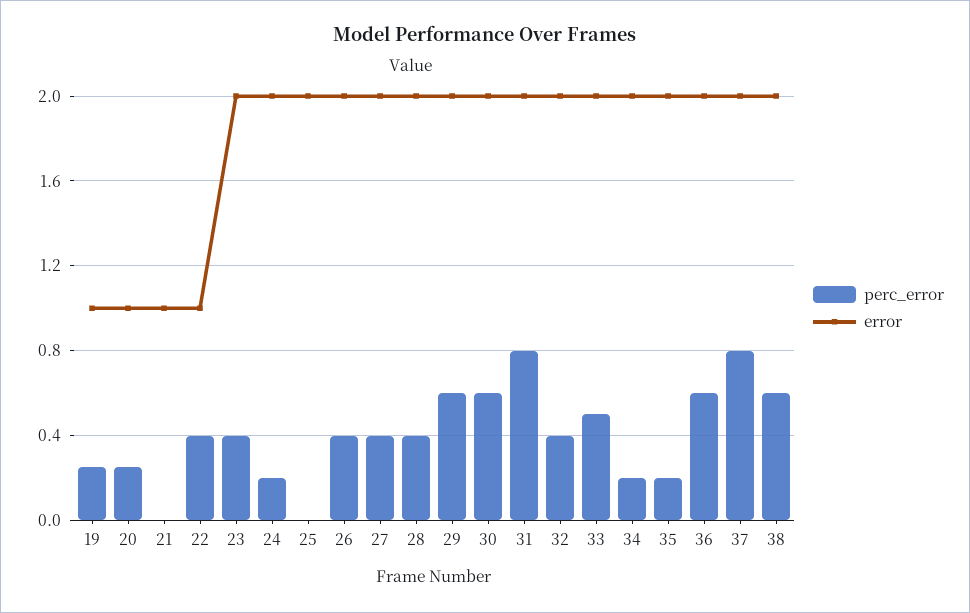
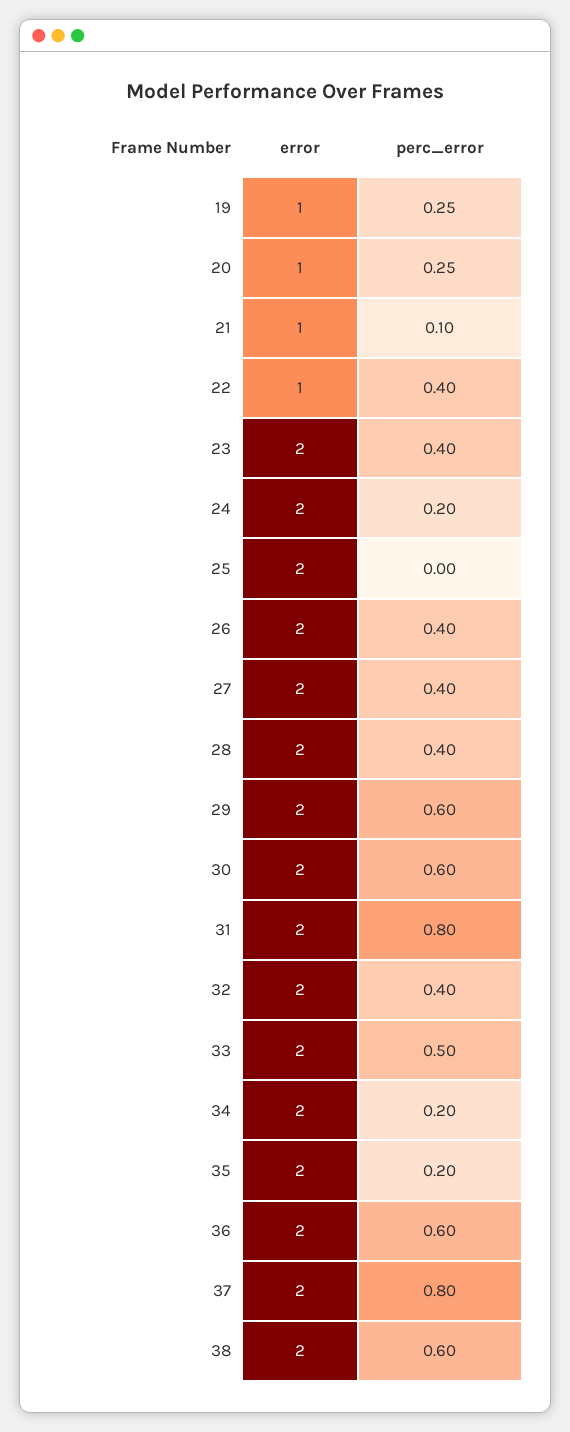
  {
    "perc_error": {
      "19": 0.25,
      "20": 0.25,
-     "21": 0,
+     "21": 0.1,
      "22": 0.4,
      "23": 0.4,
      "24": 0.2,
      "25": 0,
      "26": 0.4,
      "27": 0.4,
      "28": 0.4,
      "29": 0.6,
      "30": 0.6,
      "31": 0.8,
      "32": 0.4,
      "33": 0.5,
      "34": 0.2,
      "35": 0.2,
      "36": 0.6,
      "37": 0.8,
      "38": 0.6
    },
    "error": {
      "19": 1,
      "20": 1,
      "21": 1,
      "22": 1,
      "23": 2,
      "24": 2,
      "25": 2,
      "26": 2,
      "27": 2,
      "28": 2,
      "29": 2,
      "30": 2,
      "31": 2,
      "32": 2,
      "33": 2,
      "34": 2,
      "35": 2,
      "36": 2,
      "37": 2,
      "38": 2
    }
  }

